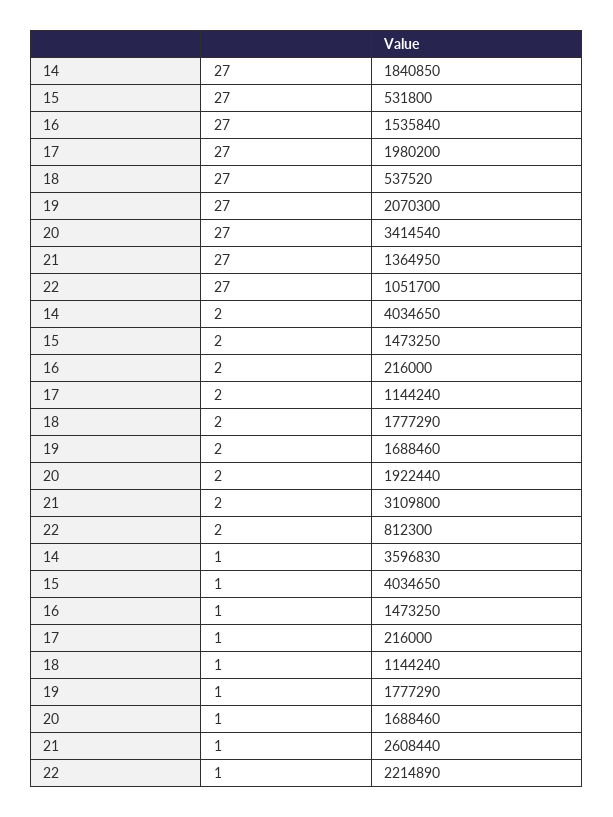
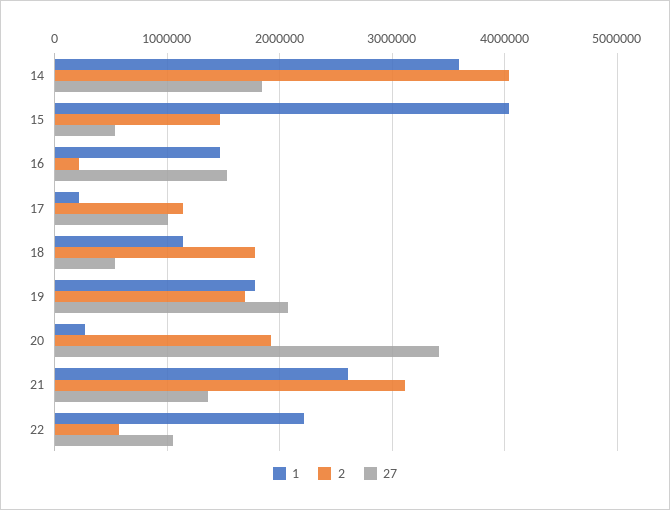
  {
    "27": {
      "14": 1840850,
      "15": 531800,
      "16": 1535840,
-     "17": 1980200,
+     "17": 1000000,
      "18": 537520,
      "19": 2070300,
      "20": 3414540,
      "21": 1364950,
      "22": 1051700
    },
    "2": {
      "14": 4034650,
      "15": 1473250,
      "16": 216000,
      "17": 1144240,
      "18": 1777290,
      "19": 1688460,
      "20": 1922440,
      "21": 3109800,
-     "22": 812300
+     "22": 600000
    },
    "1": {
      "14": 3596830,
      "15": 4034650,
      "16": 1473250,
      "17": 216000,
      "18": 1144240,
      "19": 1777290,
-     "20": 1688460,
+     "20": 300000,
      "21": 2608440,
      "22": 2214890
    }
  }

